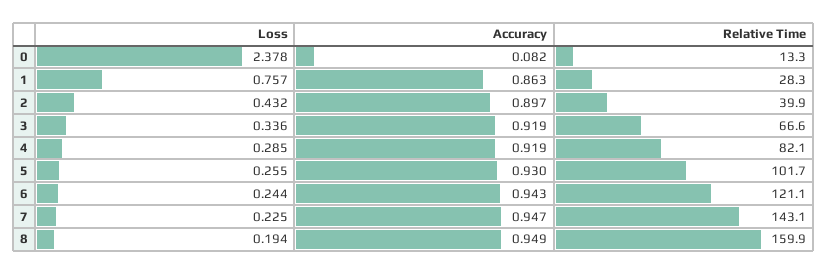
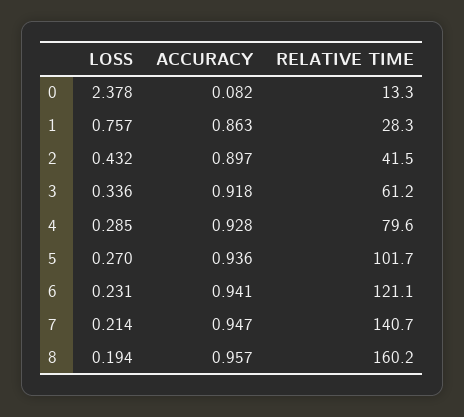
  {
    "Loss": {
      "0": 2.378,
      "1": 0.757,
      "2": 0.432,
      "3": 0.336,
      "4": 0.285,
-     "5": 0.255,
+     "5": 0.27,
-     "6": 0.244,
+     "6": 0.231,
-     "7": 0.225,
+     "7": 0.214,
      "8": 0.194
    },
    "Accuracy": {
      "0": 0.082,
      "1": 0.863,
      "2": 0.897,
-     "3": 0.919,
+     "3": 0.918,
-     "4": 0.919,
+     "4": 0.928,
-     "5": 0.93,
+     "5": 0.936,
-     "6": 0.943,
+     "6": 0.941,
      "7": 0.947,
-     "8": 0.949
+     "8": 0.957
    },
    "Relative Time": {
      "0": 13.3,
      "1": 28.3,
-     "2": 39.9,
+     "2": 41.5,
-     "3": 66.6,
+     "3": 61.2,
-     "4": 82.1,
+     "4": 79.6,
      "5": 101.7,
      "6": 121.1,
-     "7": 143.1,
+     "7": 140.7,
-     "8": 159.9
+     "8": 160.2
    }
  }

